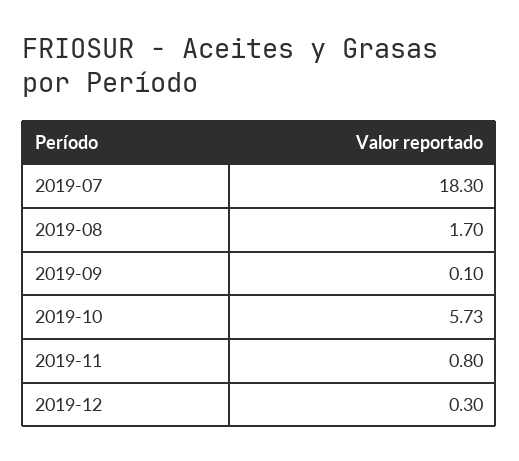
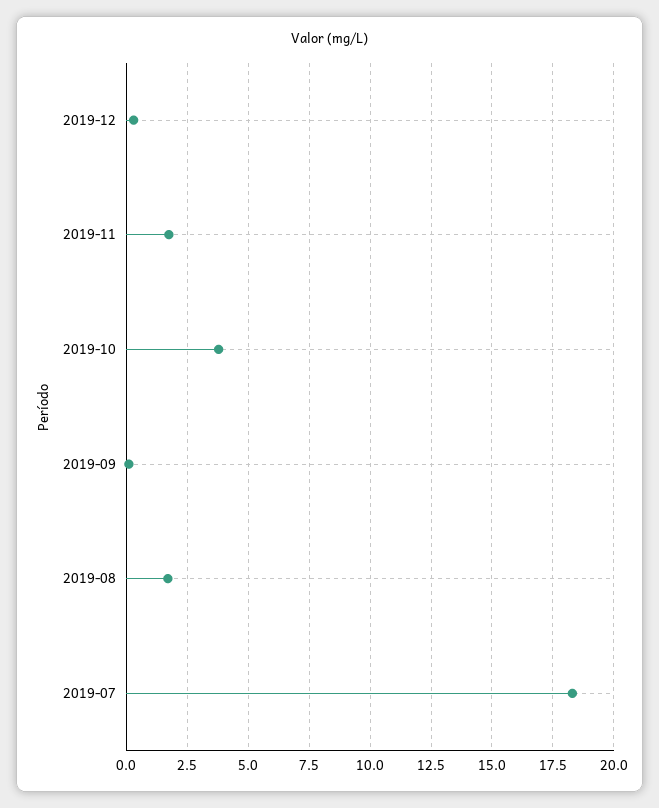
  {
    "2019-07": 18.3,
    "2019-08": 1.7,
    "2019-09": 0.1,
-   "2019-10": 5.73,
+   "2019-10": 3.75,
-   "2019-11": 0.8,
+   "2019-11": 1.75,
    "2019-12": 0.3
  }

